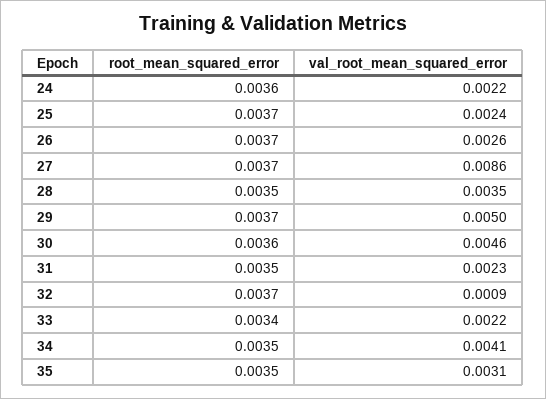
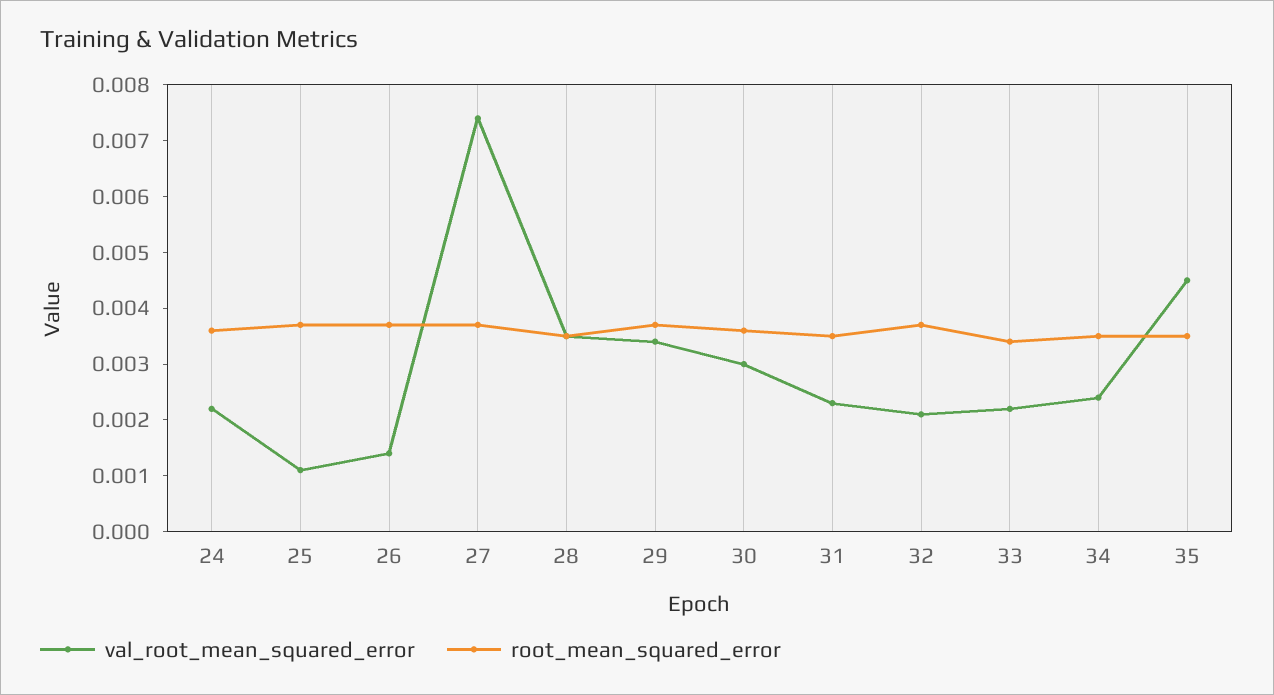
  {
    "root_mean_squared_error": {
      "24": 0.0036,
      "25": 0.0037,
      "26": 0.0037,
      "27": 0.0037,
      "28": 0.0035,
      "29": 0.0037,
      "30": 0.0036,
      "31": 0.0035,
      "32": 0.0037,
      "33": 0.0034,
      "34": 0.0035,
      "35": 0.0035
    },
    "val_root_mean_squared_error": {
      "24": 0.0022,
-     "25": 0.0024,
+     "25": 0.001,
-     "26": 0.0026,
+     "26": 0.0015,
-     "27": 0.0086,
+     "27": 0.0075,
      "28": 0.0035,
-     "29": 0.005,
+     "29": 0.0035,
-     "30": 0.0046,
+     "30": 0.003,
      "31": 0.0023,
-     "32": 0.0009,
+     "32": 0.002,
      "33": 0.0022,
-     "34": 0.0041,
+     "34": 0.0025,
-     "35": 0.0031
+     "35": 0.0045
    }
  }

